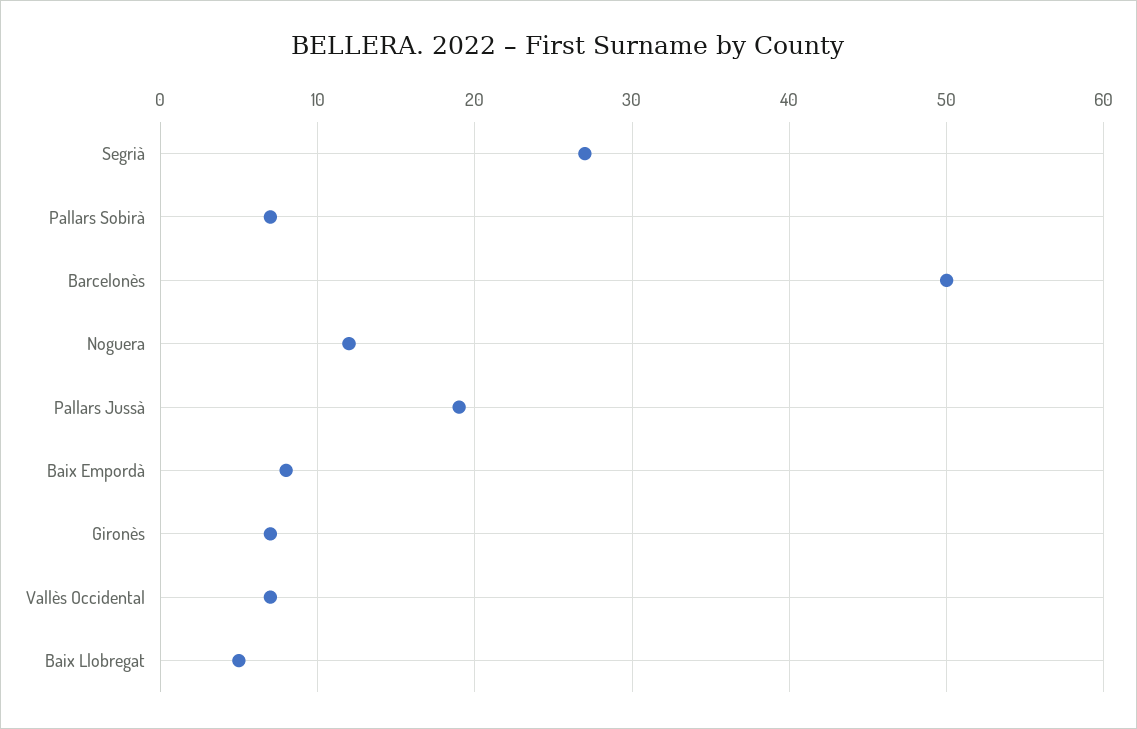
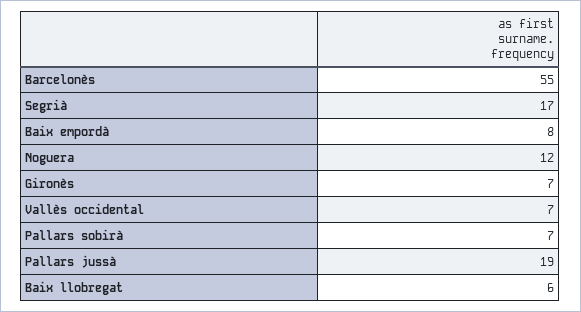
  {
-   "Segrià": 27,
+   "Segrià": 17,
    "Pallars Sobirà": 7,
-   "Barcelonès": 50,
+   "Barcelonès": 55,
    "Noguera": 12,
    "Pallars Jussà": 19,
    "Baix Empordà": 8,
    "Gironès": 7,
    "Vallès Occidental": 7,
-   "Baix Llobregat": 5
+   "Baix Llobregat": 6
  }

